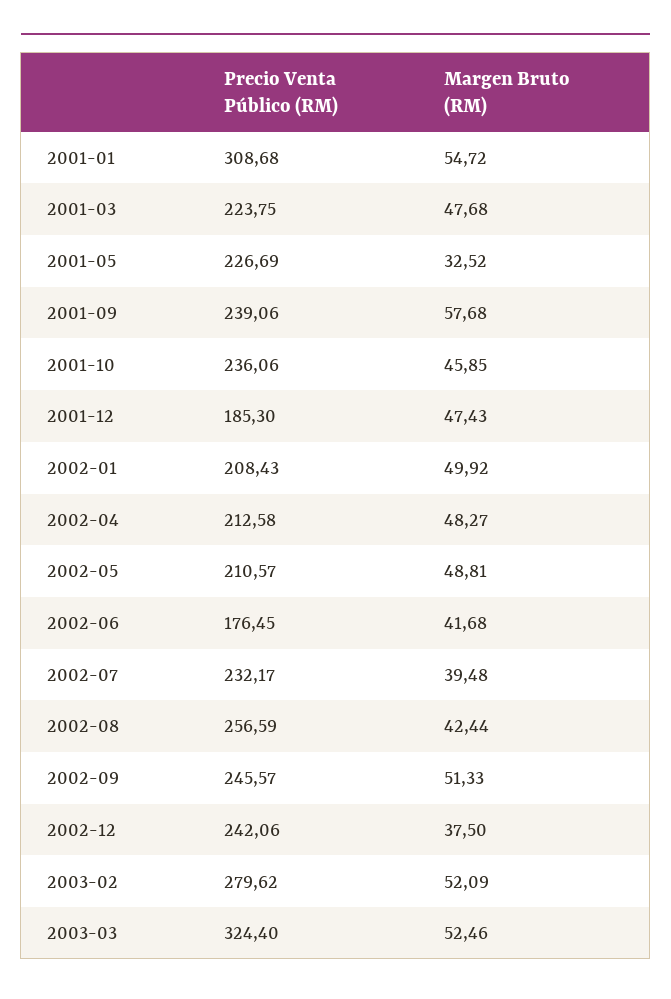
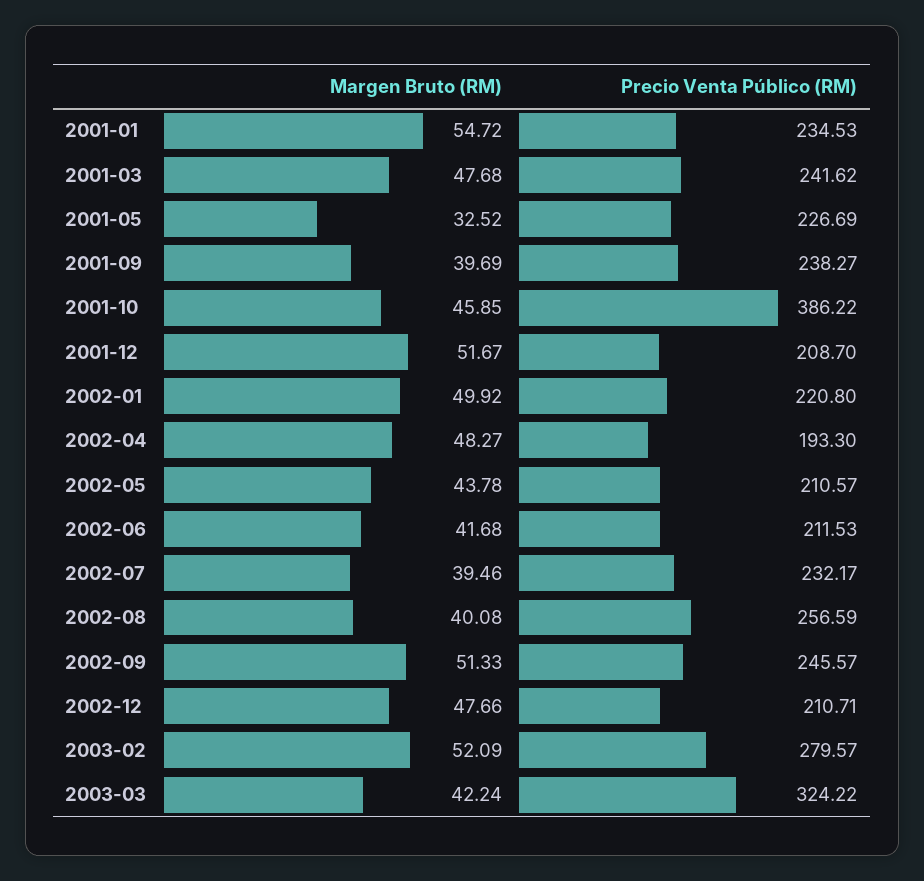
  {
    "Precio Venta Público (RM)": {
-     "2001-01": 308.68,
+     "2001-01": 234.53,
-     "2001-03": 223.75,
+     "2001-03": 241.62,
      "2001-05": 226.69,
-     "2001-09": 239.06,
+     "2001-09": 238.27,
-     "2001-10": 236.06,
+     "2001-10": 386.22,
-     "2001-12": 185.3,
+     "2001-12": 208.7,
-     "2002-01": 208.43,
+     "2002-01": 220.8,
-     "2002-04": 212.58,
+     "2002-04": 193.3,
      "2002-05": 210.57,
-     "2002-06": 176.45,
+     "2002-06": 211.53,
      "2002-07": 232.17,
      "2002-08": 256.59,
      "2002-09": 245.57,
-     "2002-12": 242.06,
+     "2002-12": 210.71,
-     "2003-02": 279.62,
+     "2003-02": 279.57,
-     "2003-03": 324.4
+     "2003-03": 324.22
    },
    "Margen Bruto (RM)": {
      "2001-01": 54.72,
      "2001-03": 47.68,
      "2001-05": 32.52,
-     "2001-09": 57.68,
+     "2001-09": 39.69,
      "2001-10": 45.85,
-     "2001-12": 47.43,
+     "2001-12": 51.67,
      "2002-01": 49.92,
      "2002-04": 48.27,
-     "2002-05": 48.81,
+     "2002-05": 43.78,
      "2002-06": 41.68,
-     "2002-07": 39.48,
+     "2002-07": 39.46,
-     "2002-08": 42.44,
+     "2002-08": 40.08,
      "2002-09": 51.33,
-     "2002-12": 37.5,
+     "2002-12": 47.66,
      "2003-02": 52.09,
-     "2003-03": 52.46
+     "2003-03": 42.24
    }
  }

